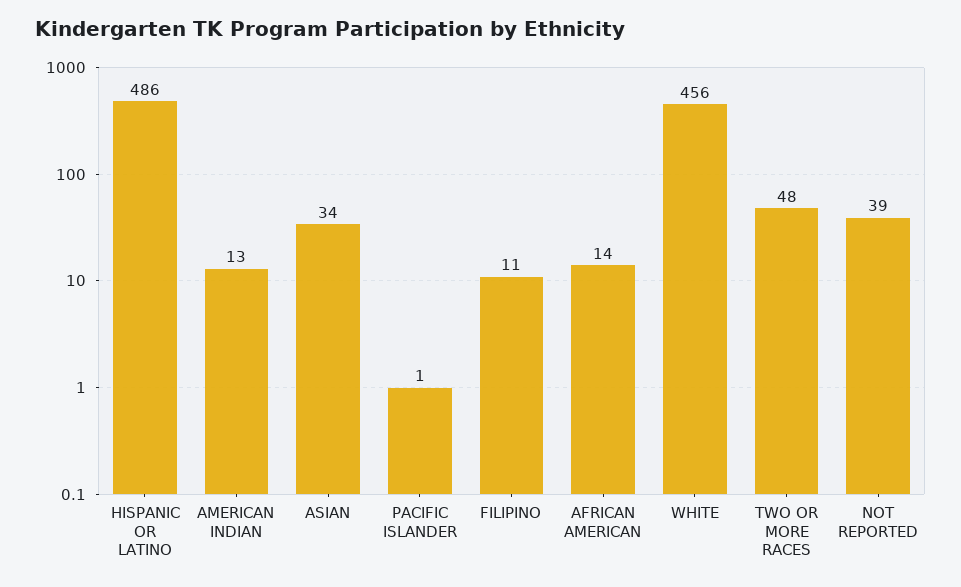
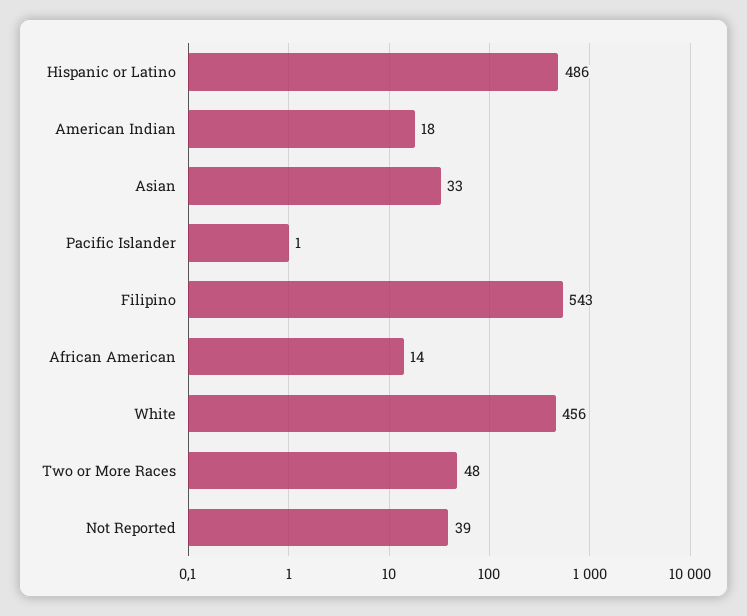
  {
    "HISPANIC OR LATINO": 486,
-   "AMERICAN INDIAN": 13,
+   "AMERICAN INDIAN": 18,
-   "ASIAN": 34,
+   "ASIAN": 33,
    "PACIFIC ISLANDER": 1,
-   "FILIPINO": 11,
+   "FILIPINO": 543,
    "AFRICAN AMERICAN": 14,
    "WHITE": 456,
    "TWO OR MORE RACES": 48,
    "NOT REPORTED": 39
  }

